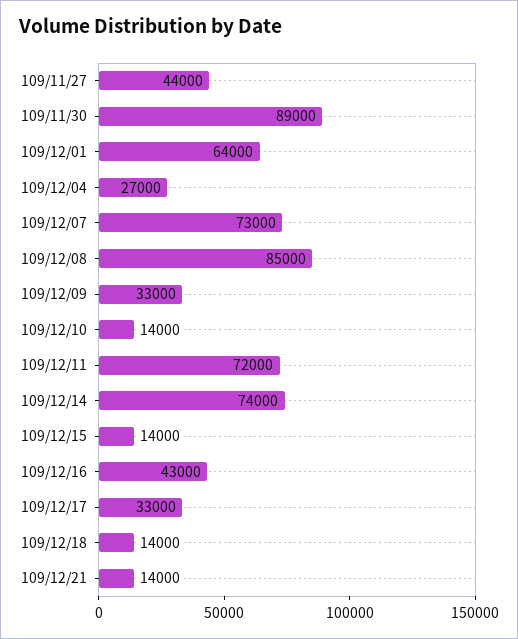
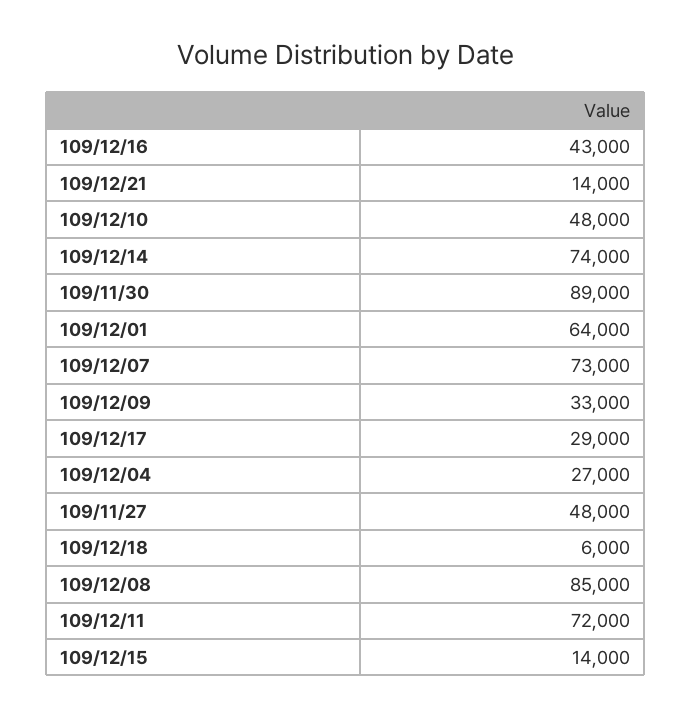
  {
-   "109/11/27": 44000,
+   "109/11/27": 48000,
    "109/11/30": 89000,
    "109/12/01": 64000,
    "109/12/04": 27000,
    "109/12/07": 73000,
    "109/12/08": 85000,
    "109/12/09": 33000,
-   "109/12/10": 14000,
+   "109/12/10": 48000,
    "109/12/11": 72000,
    "109/12/14": 74000,
    "109/12/15": 14000,
    "109/12/16": 43000,
-   "109/12/17": 33000,
+   "109/12/17": 29000,
-   "109/12/18": 14000,
+   "109/12/18": 6000,
    "109/12/21": 14000
  }

